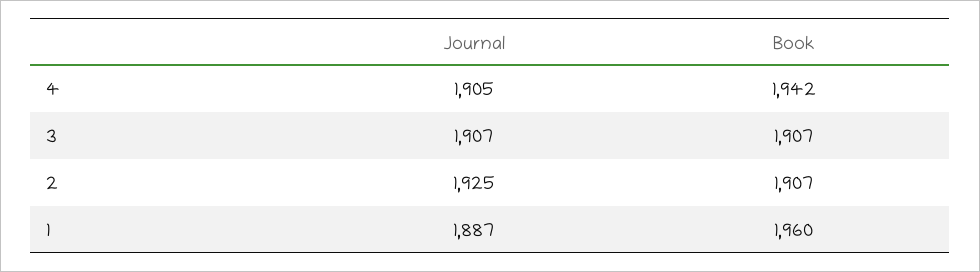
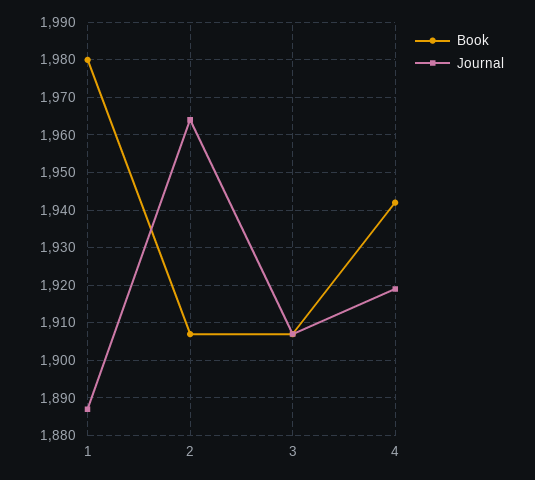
  {
    "Journal": {
-     "4": 1905,
+     "4": 1920,
      "3": 1907,
-     "2": 1925,
+     "2": 1965,
      "1": 1887
    },
    "Book": {
      "4": 1942,
      "3": 1907,
      "2": 1907,
-     "1": 1960
+     "1": 1980
    }
  }

